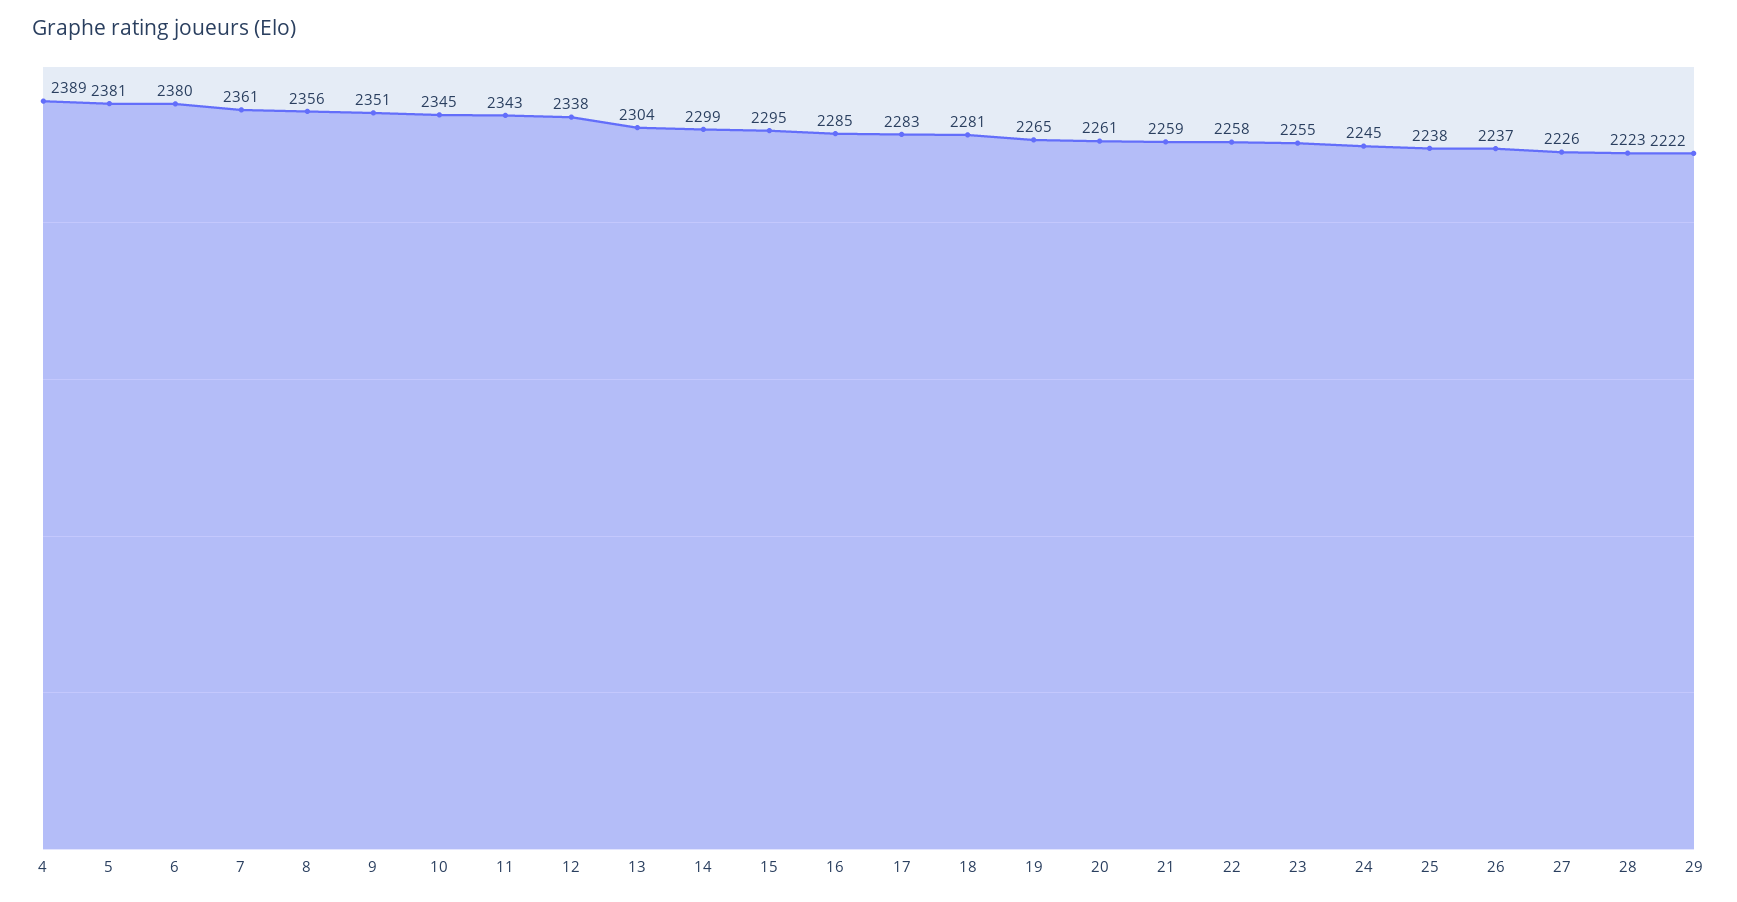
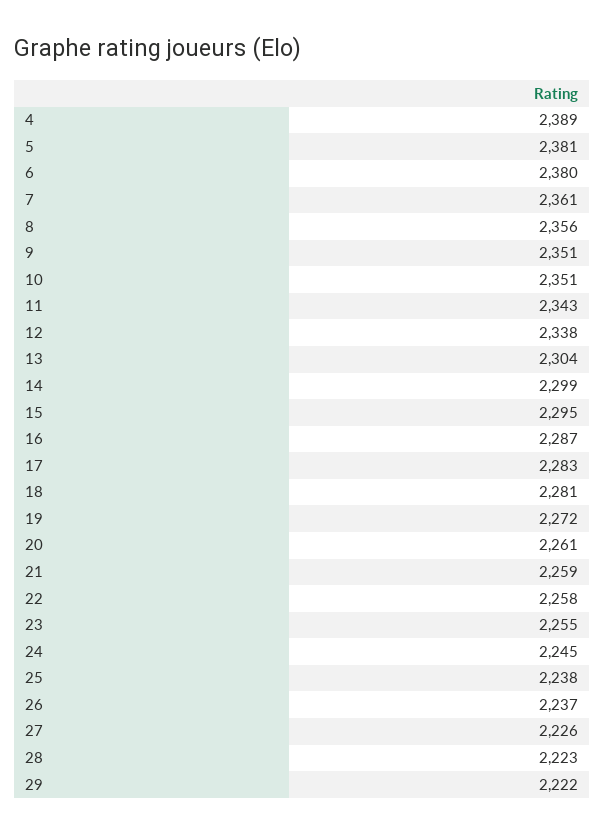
  {
    "4": 2389,
    "5": 2381,
    "6": 2380,
    "7": 2361,
    "8": 2356,
    "9": 2351,
-   "10": 2345,
+   "10": 2351,
    "11": 2343,
    "12": 2338,
    "13": 2304,
    "14": 2299,
    "15": 2295,
-   "16": 2285,
+   "16": 2287,
    "17": 2283,
    "18": 2281,
-   "19": 2265,
+   "19": 2272,
    "20": 2261,
    "21": 2259,
    "22": 2258,
    "23": 2255,
    "24": 2245,
    "25": 2238,
    "26": 2237,
    "27": 2226,
    "28": 2223,
    "29": 2222
  }

